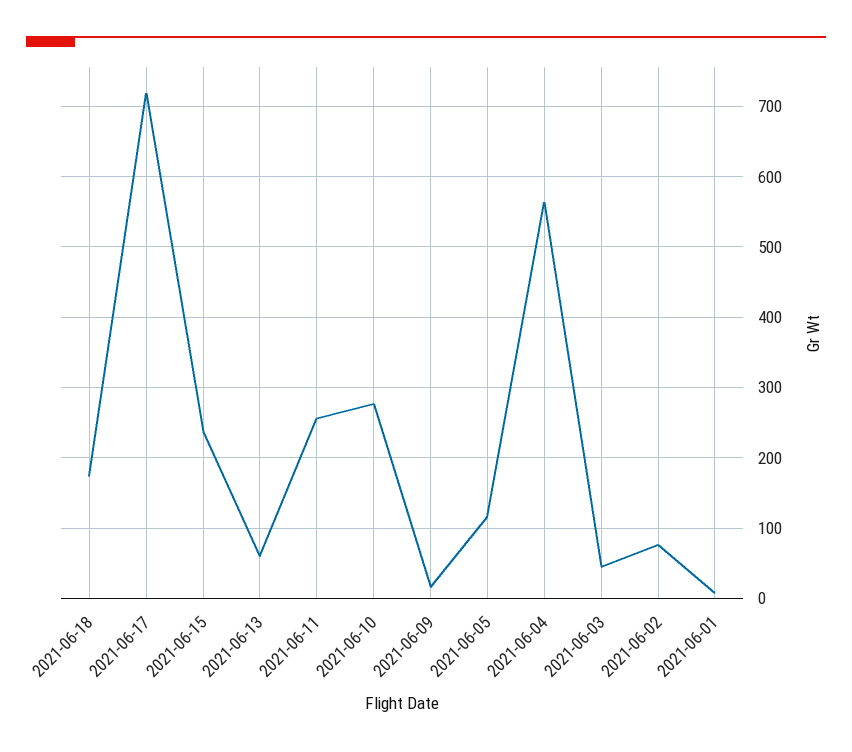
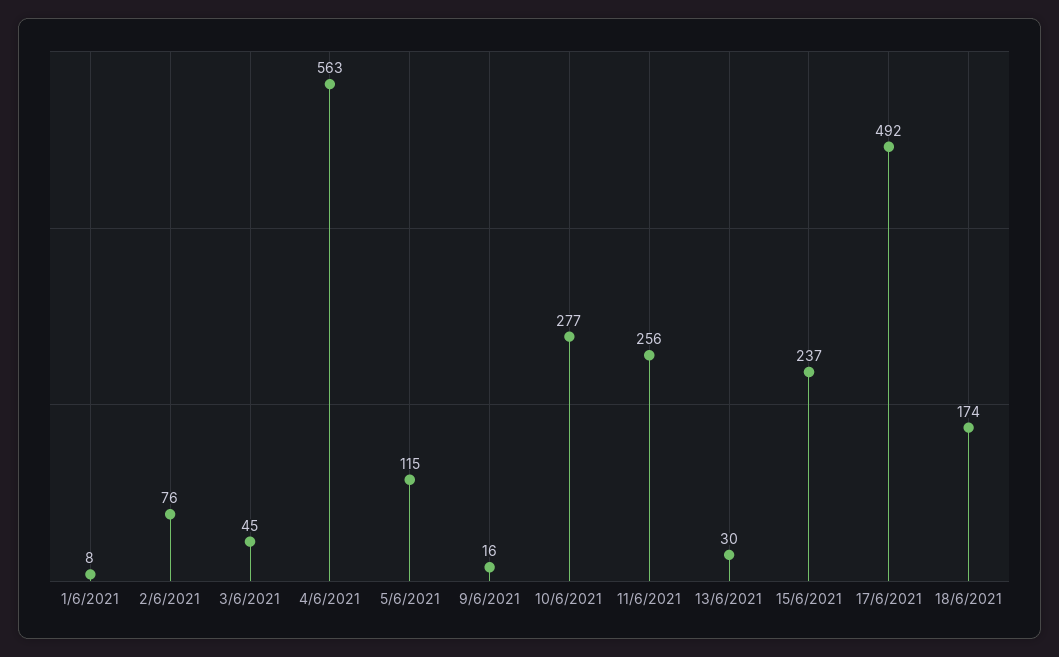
  {
    "2021-06-18": 174,
-   "2021-06-17": 720,
+   "2021-06-17": 492,
    "2021-06-15": 237,
-   "2021-06-13": 60,
+   "2021-06-13": 30,
    "2021-06-11": 256,
    "2021-06-10": 277,
    "2021-06-09": 16,
    "2021-06-05": 115,
    "2021-06-04": 563,
    "2021-06-03": 45,
    "2021-06-02": 76,
    "2021-06-01": 8
  }

